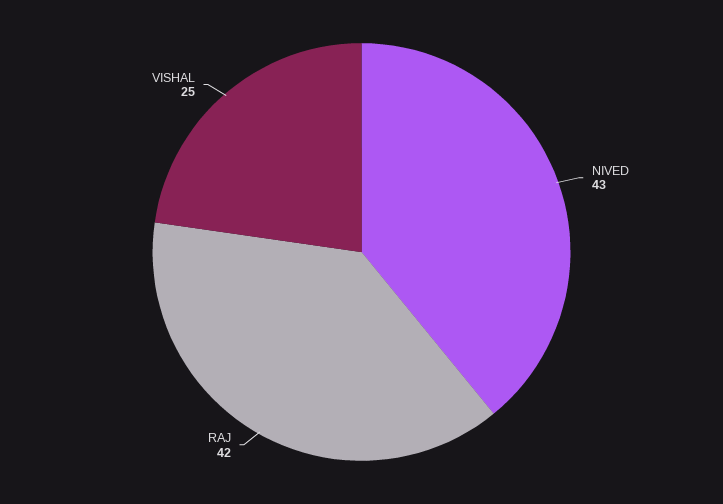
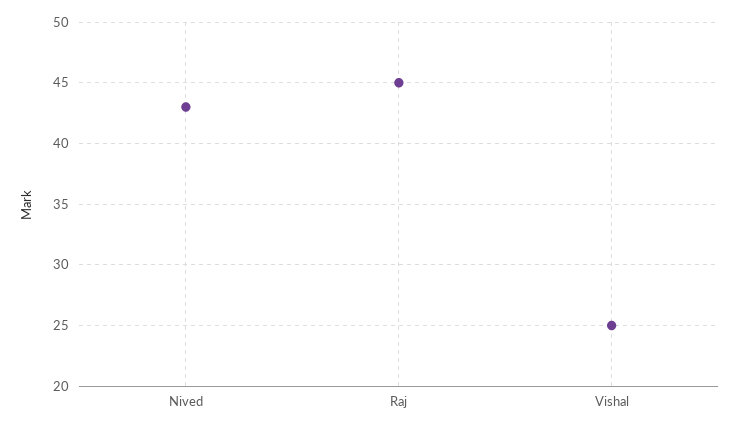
  {
    "NIVED": 43,
-   "RAJ": 42,
+   "RAJ": 45,
    "VISHAL": 25
  }

